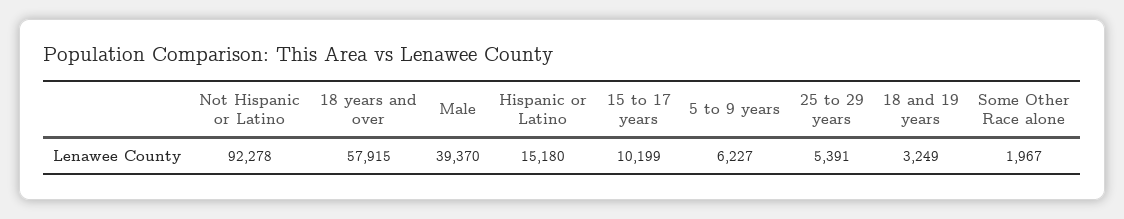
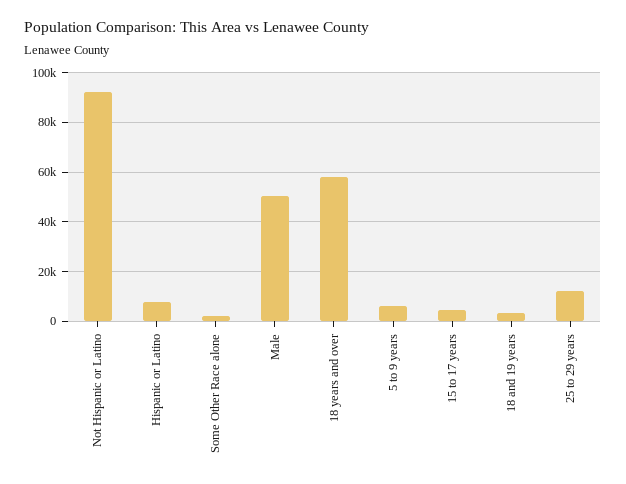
  {
    "Not Hispanic or Latino": 92278,
    "18 years and over": 57915,
-   "Male": 39370,
+   "Male": 50000,
-   "Hispanic or Latino": 15180,
+   "Hispanic or Latino": 7500,
-   "15 to 17 years": 10199,
+   "15 to 17 years": 5000,
    "5 to 9 years": 6227,
-   "25 to 29 years": 5391,
+   "25 to 29 years": 12500,
    "18 and 19 years": 3249,
    "Some Other Race alone": 1967
  }

